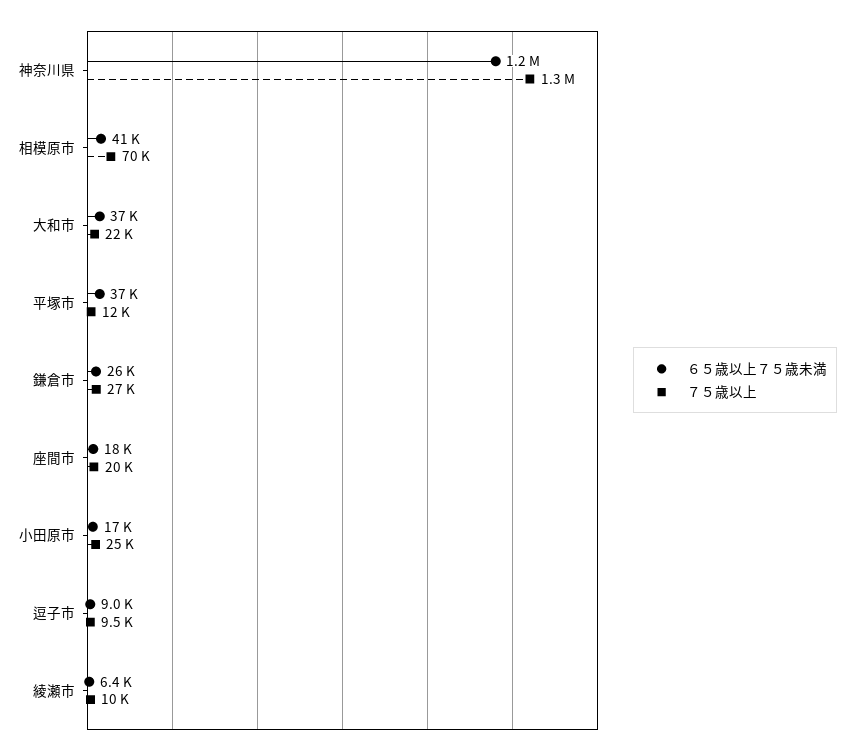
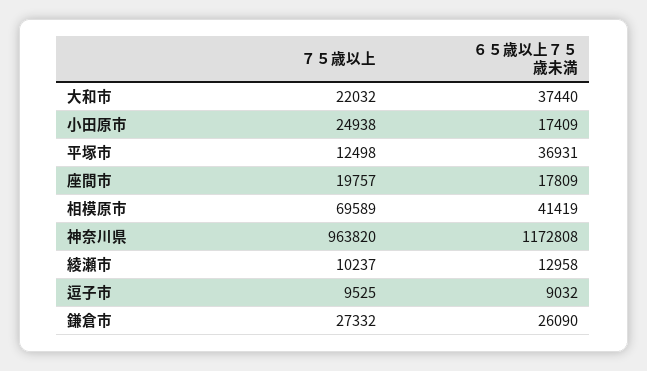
  {
    "６５歳以上７５歳未満": {
      "神奈川県": 1172808,
      "相模原市": 41419,
      "大和市": 37440,
      "平塚市": 36931,
      "鎌倉市": 26090,
      "座間市": 17809,
      "小田原市": 17409,
      "逗子市": 9032,
-     "綾瀬市": 6400
+     "綾瀬市": 12958
    },
    "７５歳以上": {
-     "神奈川県": 1300000,
+     "神奈川県": 963820,
      "相模原市": 69589,
      "大和市": 22032,
      "平塚市": 12498,
      "鎌倉市": 27332,
      "座間市": 19757,
      "小田原市": 24938,
      "逗子市": 9525,
      "綾瀬市": 10237
    }
  }

